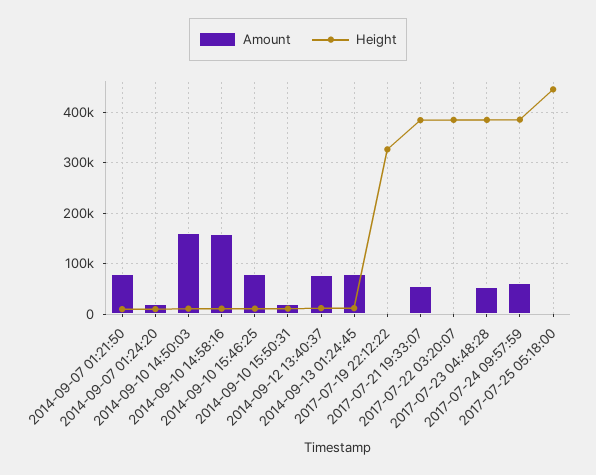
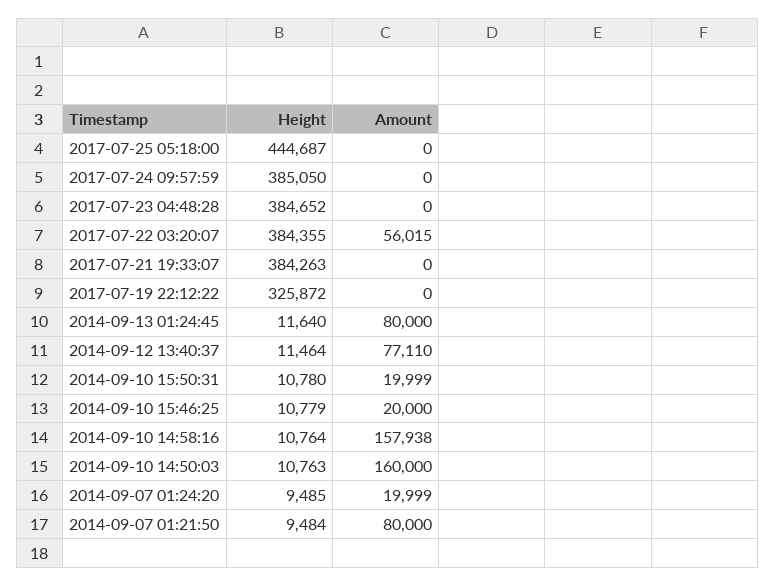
  {
    "Amount": {
      "2014-09-07 01:21:50": 80000,
      "2014-09-07 01:24:20": 19999,
      "2014-09-10 14:50:03": 160000,
      "2014-09-10 14:58:16": 157938,
-     "2014-09-10 15:46:25": 80000,
+     "2014-09-10 15:46:25": 20000,
      "2014-09-10 15:50:31": 19999,
      "2014-09-12 13:40:37": 77110,
      "2014-09-13 01:24:45": 80000,
      "2017-07-19 22:12:22": 0,
-     "2017-07-21 19:33:07": 60000,
+     "2017-07-21 19:33:07": 0,
-     "2017-07-22 03:20:07": 0,
+     "2017-07-22 03:20:07": 56015,
-     "2017-07-23 04:48:28": 60000,
+     "2017-07-23 04:48:28": 0,
-     "2017-07-24 09:57:59": 60000,
+     "2017-07-24 09:57:59": 0,
      "2017-07-25 05:18:00": 0
    },
    "Height": {
      "2014-09-07 01:21:50": 9484,
      "2014-09-07 01:24:20": 9485,
      "2014-09-10 14:50:03": 10763,
      "2014-09-10 14:58:16": 10764,
      "2014-09-10 15:46:25": 10779,
      "2014-09-10 15:50:31": 10780,
      "2014-09-12 13:40:37": 11464,
      "2014-09-13 01:24:45": 11640,
      "2017-07-19 22:12:22": 325872,
      "2017-07-21 19:33:07": 384263,
      "2017-07-22 03:20:07": 384355,
      "2017-07-23 04:48:28": 384652,
      "2017-07-24 09:57:59": 385050,
      "2017-07-25 05:18:00": 444687
    }
  }

